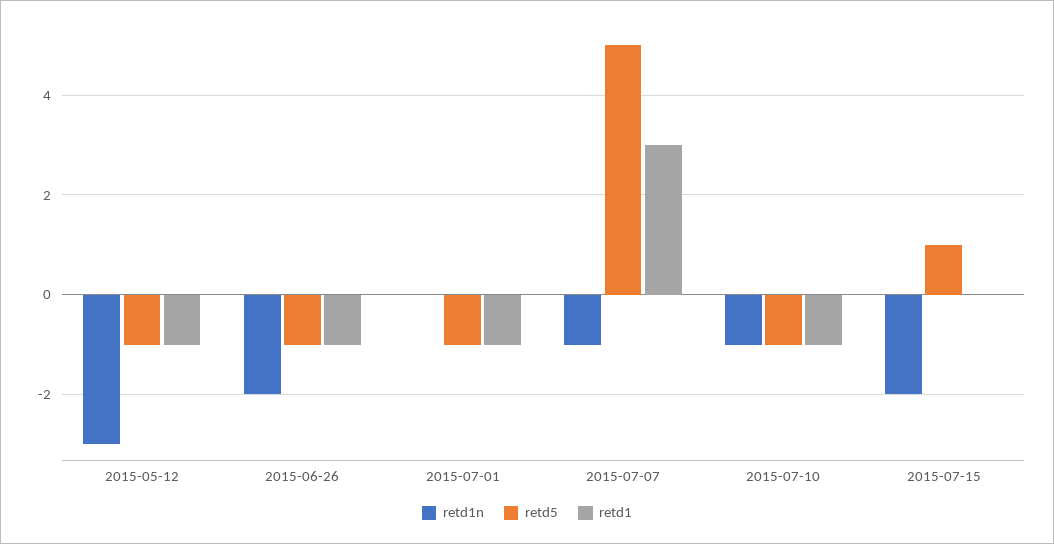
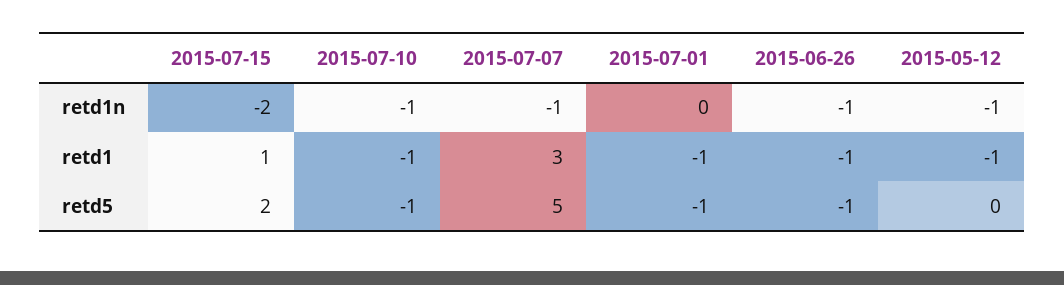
  {
    "retd1n": {
-     "2015-05-12": -3,
+     "2015-05-12": -1,
-     "2015-06-26": -2,
+     "2015-06-26": -1,
      "2015-07-01": 0,
      "2015-07-07": -1,
      "2015-07-10": -1,
      "2015-07-15": -2
    },
    "retd5": {
-     "2015-05-12": -1,
+     "2015-05-12": 0,
      "2015-06-26": -1,
      "2015-07-01": -1,
      "2015-07-07": 5,
      "2015-07-10": -1,
-     "2015-07-15": 1
+     "2015-07-15": 2
    },
    "retd1": {
      "2015-05-12": -1,
      "2015-06-26": -1,
      "2015-07-01": -1,
      "2015-07-07": 3,
      "2015-07-10": -1,
-     "2015-07-15": 0
+     "2015-07-15": 1
    }
  }

